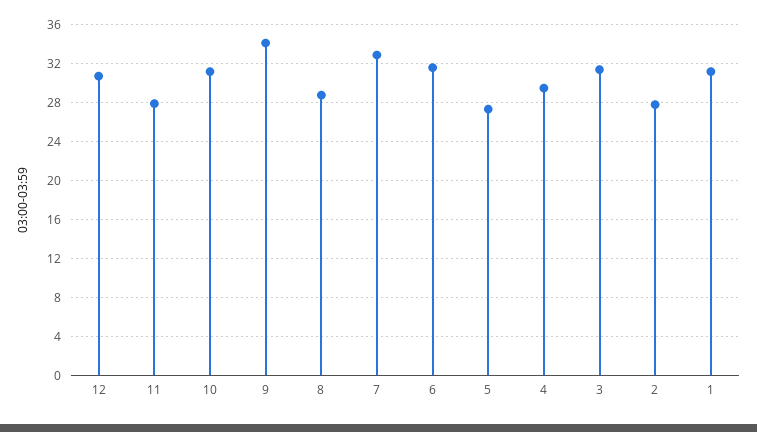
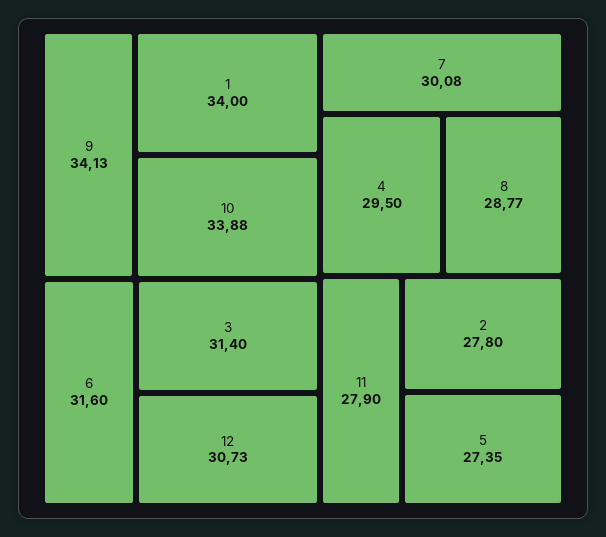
  {
    "12": 30.73,
    "11": 27.9,
-   "10": 31,
+   "10": 33.88,
    "9": 34.13,
    "8": 28.77,
-   "7": 33,
+   "7": 30.08,
    "6": 31.6,
    "5": 27.35,
    "4": 29.5,
    "3": 31.4,
    "2": 27.8,
-   "1": 31
+   "1": 34
  }

